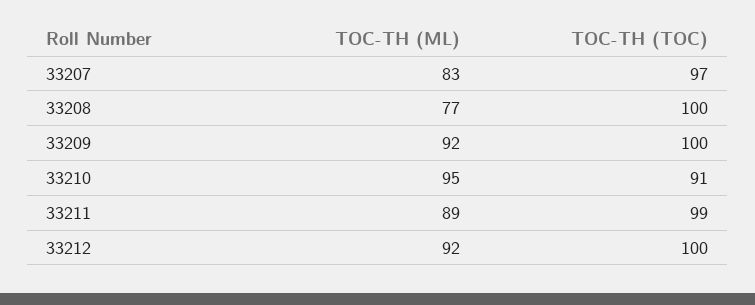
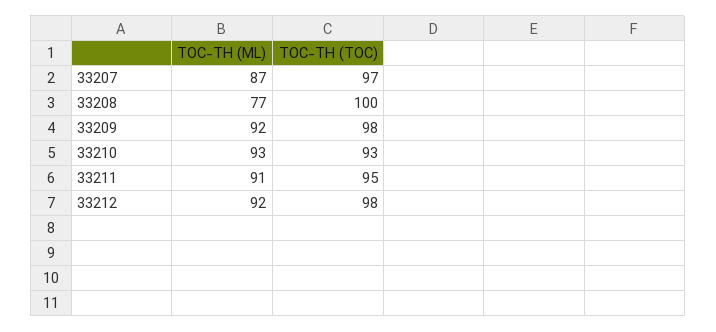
  {
    "TOC-TH (ML)": {
-     "33207": 83,
+     "33207": 87,
      "33208": 77,
      "33209": 92,
-     "33210": 95,
+     "33210": 93,
-     "33211": 89,
+     "33211": 91,
      "33212": 92
    },
    "TOC-TH (TOC)": {
      "33207": 97,
      "33208": 100,
-     "33209": 100,
+     "33209": 98,
-     "33210": 91,
+     "33210": 93,
-     "33211": 99,
+     "33211": 95,
-     "33212": 100
+     "33212": 98
    }
  }

